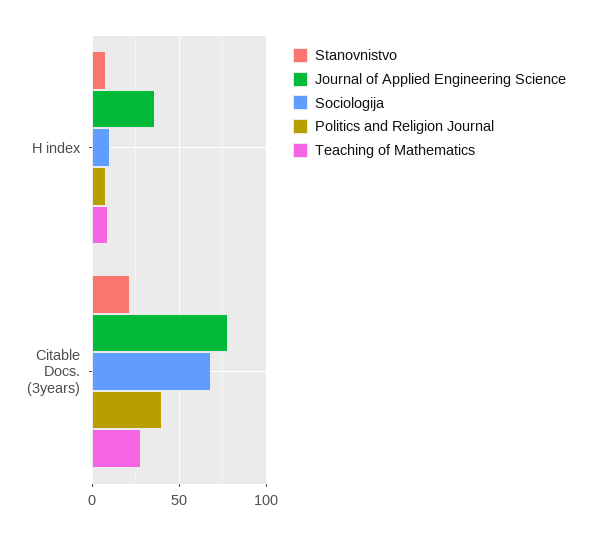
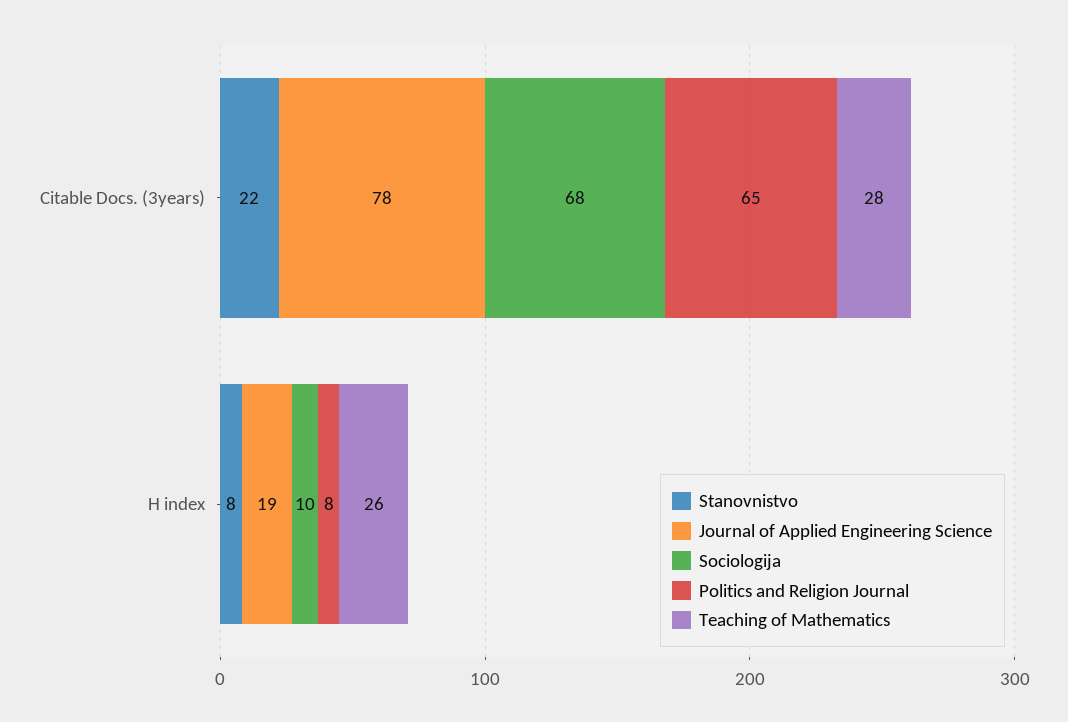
  {
    "Stanovnistvo": {
      "H index": 8,
      "Citable Docs. (3years)": 22
    },
    "Journal of Applied Engineering Science": {
-     "H index": 35,
+     "H index": 19,
      "Citable Docs. (3years)": 78
    },
    "Sociologija": {
      "H index": 10,
      "Citable Docs. (3years)": 68
    },
    "Politics and Religion Journal": {
      "H index": 8,
-     "Citable Docs. (3years)": 40
+     "Citable Docs. (3years)": 65
    },
    "Teaching of Mathematics": {
-     "H index": 10,
+     "H index": 26,
      "Citable Docs. (3years)": 28
    }
  }

